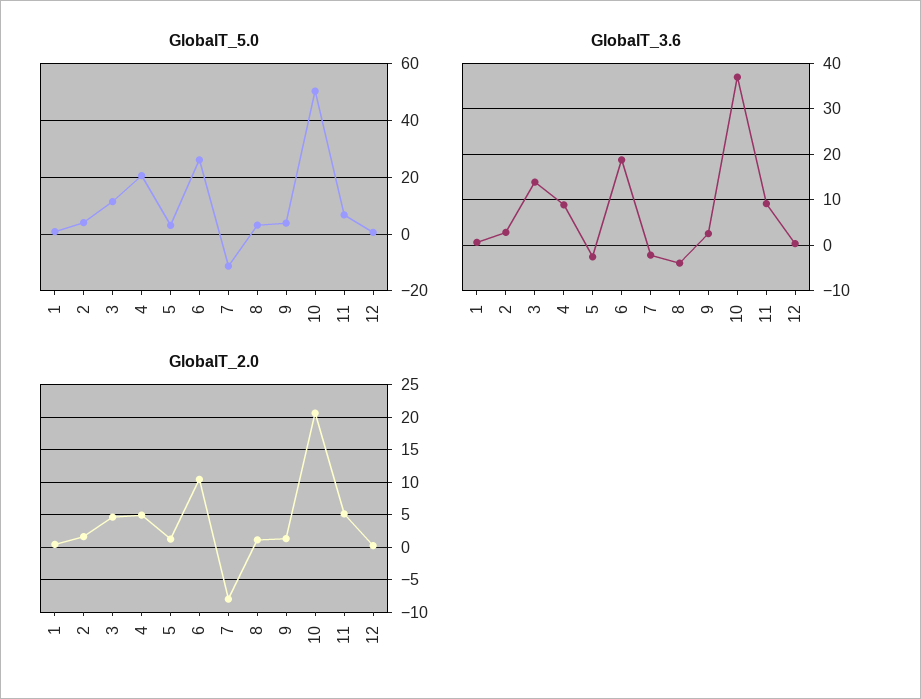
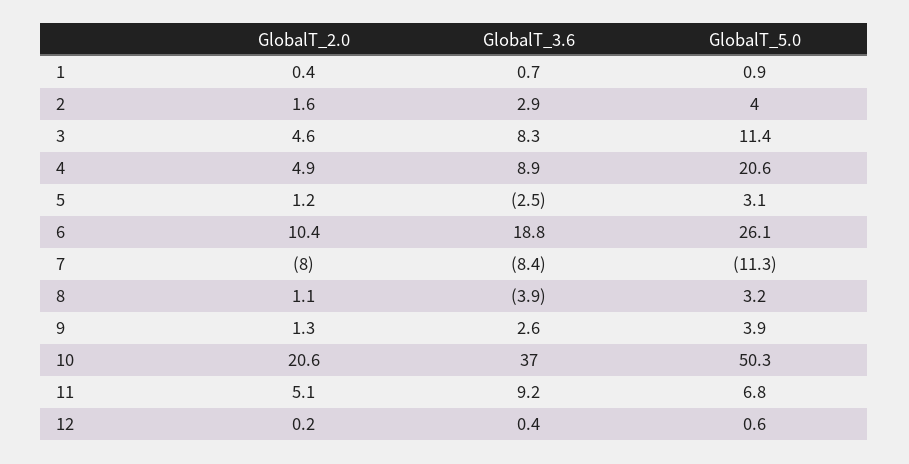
  {
    "GlobalT_5.0": {
      "1": 0.9,
      "2": 4,
      "3": 11.4,
      "4": 20.6,
      "5": 3.1,
      "6": 26.1,
      "7": -11.3,
      "8": 3.2,
      "9": 3.9,
      "10": 50.3,
      "11": 6.8,
      "12": 0.6
    },
    "GlobalT_3.6": {
      "1": 0.7,
      "2": 2.9,
-     "3": 14,
+     "3": 8.3,
      "4": 8.9,
      "5": -2.5,
      "6": 18.8,
-     "7": -2,
+     "7": -8.4,
      "8": -3.9,
      "9": 2.6,
      "10": 37,
      "11": 9.2,
      "12": 0.4
    },
    "GlobalT_2.0": {
      "1": 0.4,
      "2": 1.6,
      "3": 4.6,
      "4": 4.9,
      "5": 1.2,
      "6": 10.4,
      "7": -8,
      "8": 1.1,
      "9": 1.3,
      "10": 20.6,
      "11": 5.1,
      "12": 0.2
    }
  }

